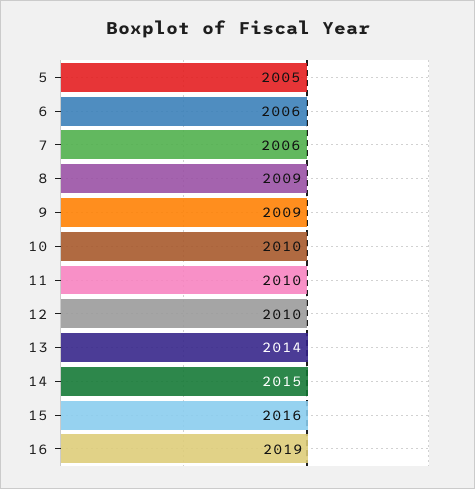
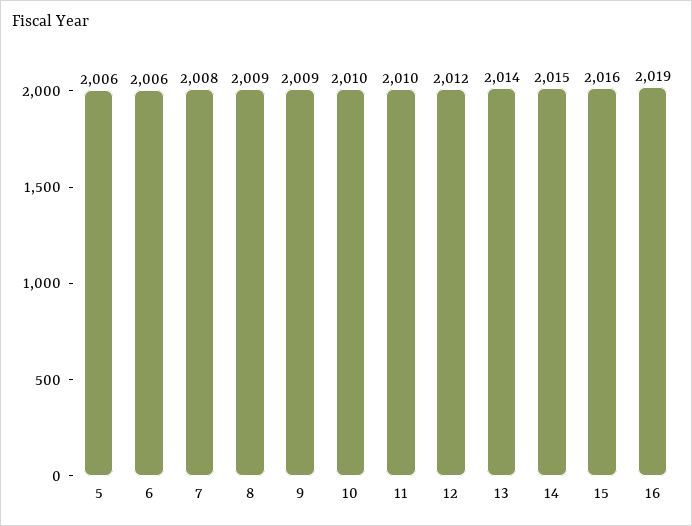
  {
-   "5": 2005,
+   "5": 2006,
    "6": 2006,
-   "7": 2006,
+   "7": 2008,
    "8": 2009,
    "9": 2009,
    "10": 2010,
    "11": 2010,
-   "12": 2010,
+   "12": 2012,
    "13": 2014,
    "14": 2015,
    "15": 2016,
    "16": 2019
  }

